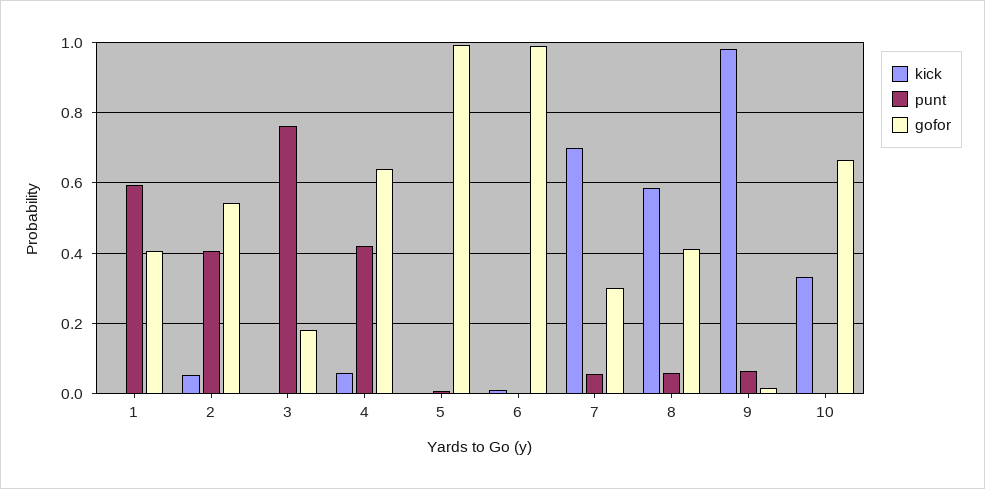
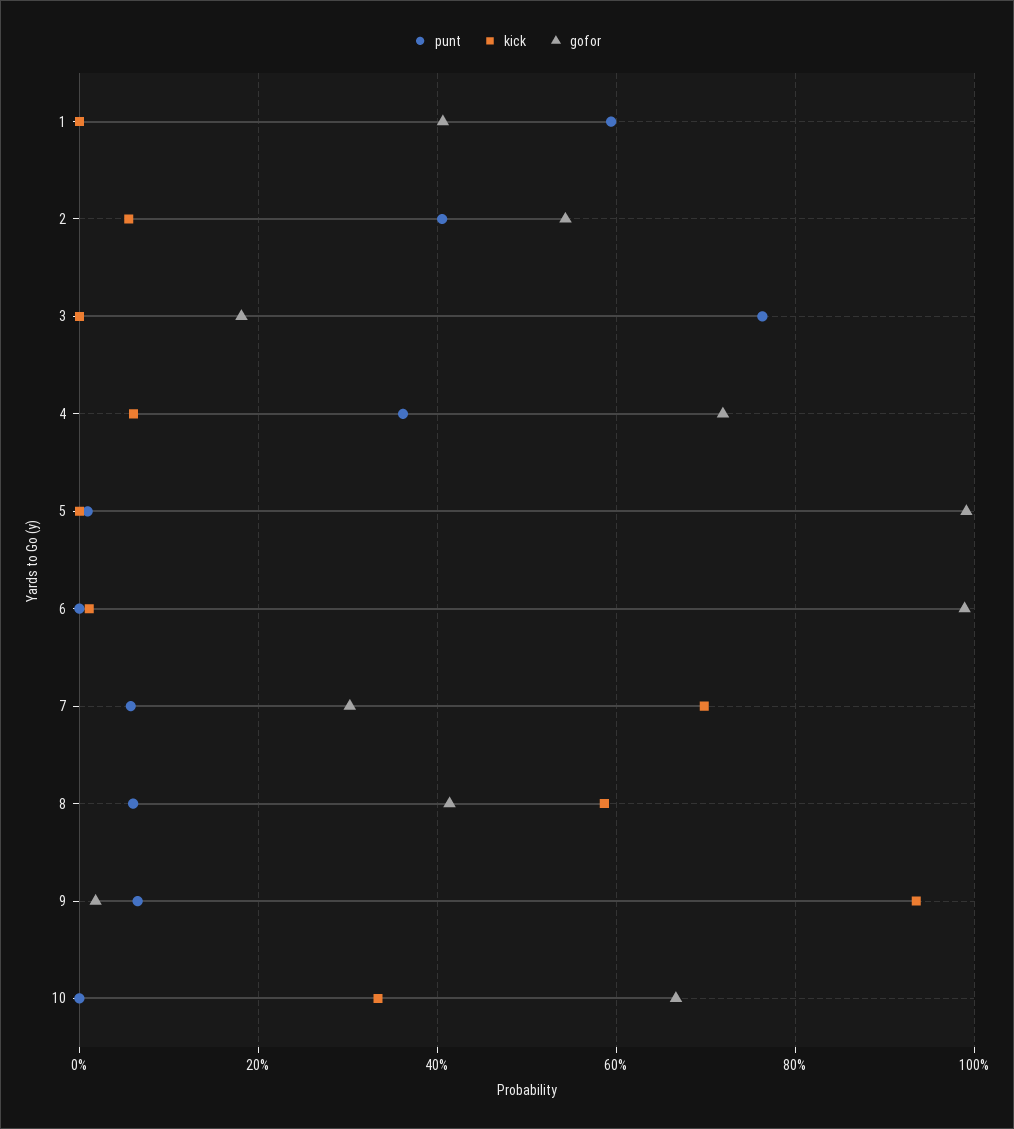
  {
    "kick": {
      "1": 0,
      "2": 0.06,
      "3": 0,
      "4": 0.06,
      "5": 0,
      "6": 0.02,
      "7": 0.7,
      "8": 0.58,
-     "9": 0.98,
+     "9": 0.94,
      "10": 0.34
    },
    "punt": {
      "1": 0.6,
      "2": 0.4,
      "3": 0.76,
-     "4": 0.42,
+     "4": 0.36,
      "5": 0,
      "6": 0,
      "7": 0.06,
      "8": 0.06,
      "9": 0.06,
      "10": 0
    },
    "gofor": {
      "1": 0.4,
      "2": 0.54,
      "3": 0.18,
-     "4": 0.64,
+     "4": 0.72,
      "5": 1,
      "6": 0.98,
      "7": 0.3,
      "8": 0.42,
      "9": 0.02,
      "10": 0.66
    }
  }

